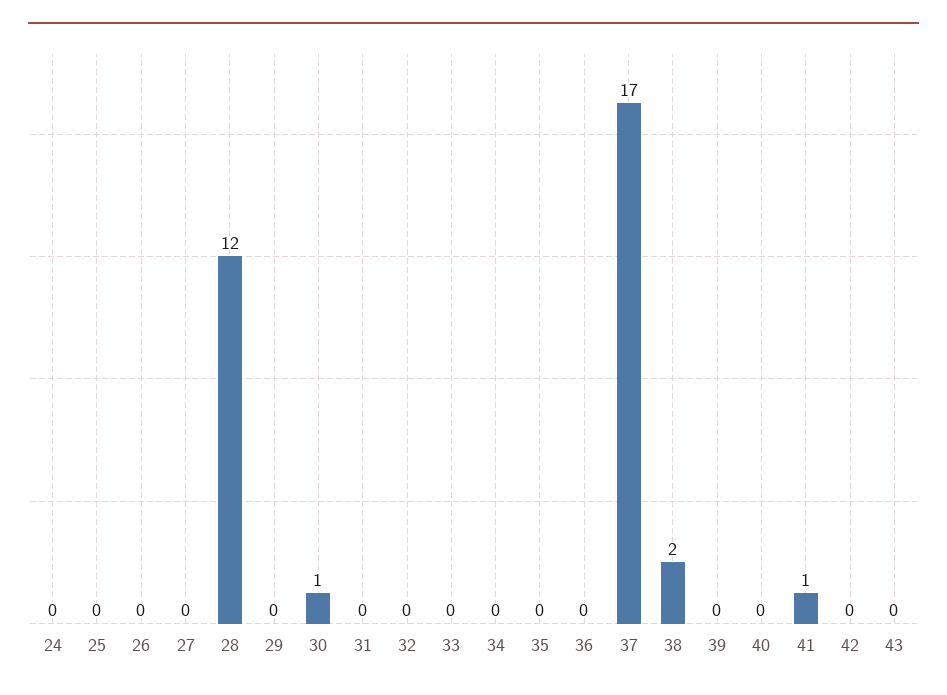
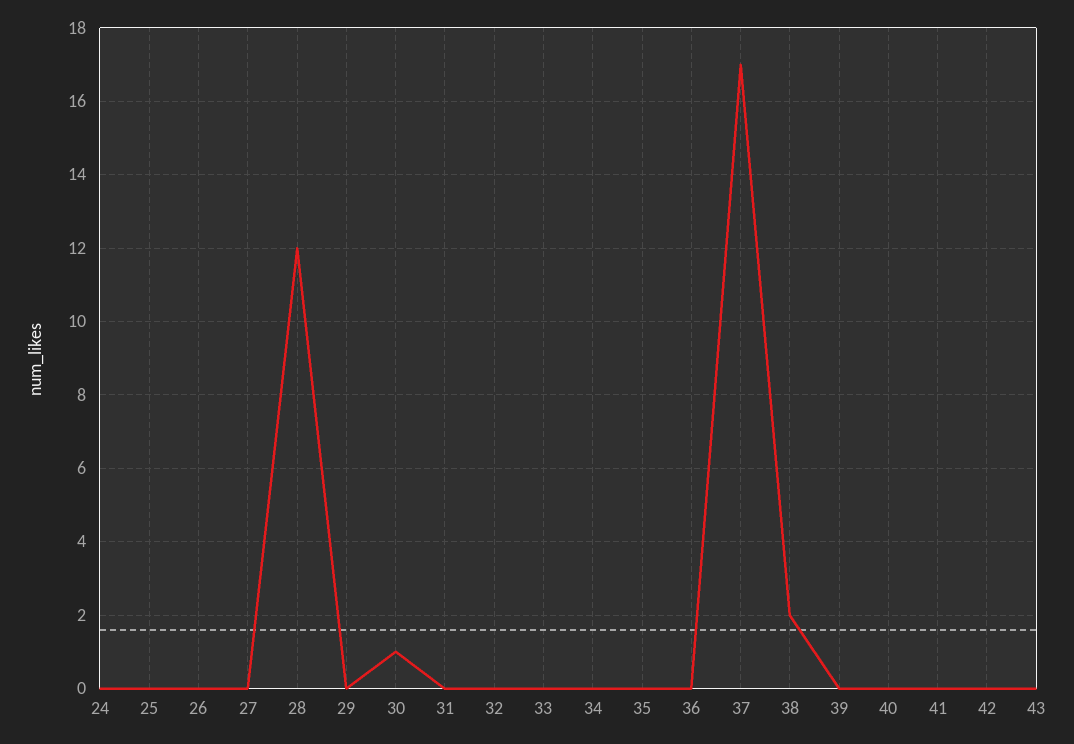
  {
    "24": 0,
    "25": 0,
    "26": 0,
    "27": 0,
    "28": 12,
    "29": 0,
    "30": 1,
    "31": 0,
    "32": 0,
    "33": 0,
    "34": 0,
    "35": 0,
    "36": 0,
    "37": 17,
    "38": 2,
    "39": 0,
    "40": 0,
-   "41": 1,
+   "41": 0,
    "42": 0,
    "43": 0
  }

